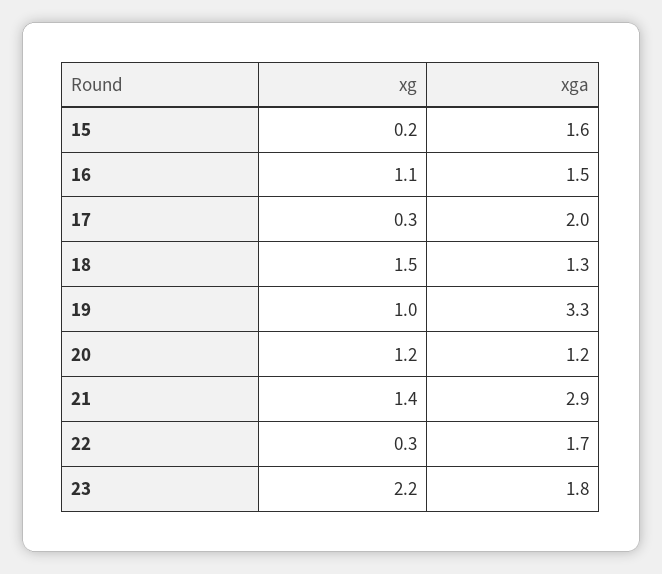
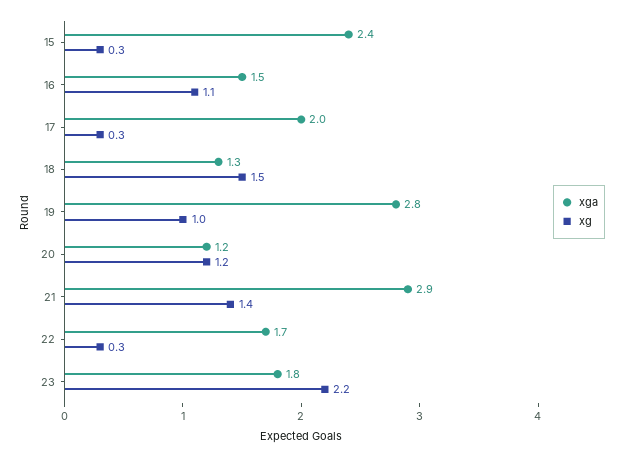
  {
    "xg": {
-     "15": 0.2,
+     "15": 0.3,
      "16": 1.1,
      "17": 0.3,
      "18": 1.5,
      "19": 1,
      "20": 1.2,
      "21": 1.4,
      "22": 0.3,
      "23": 2.2
    },
    "xga": {
-     "15": 1.6,
+     "15": 2.4,
      "16": 1.5,
      "17": 2,
      "18": 1.3,
-     "19": 3.3,
+     "19": 2.8,
      "20": 1.2,
      "21": 2.9,
      "22": 1.7,
      "23": 1.8
    }
  }

